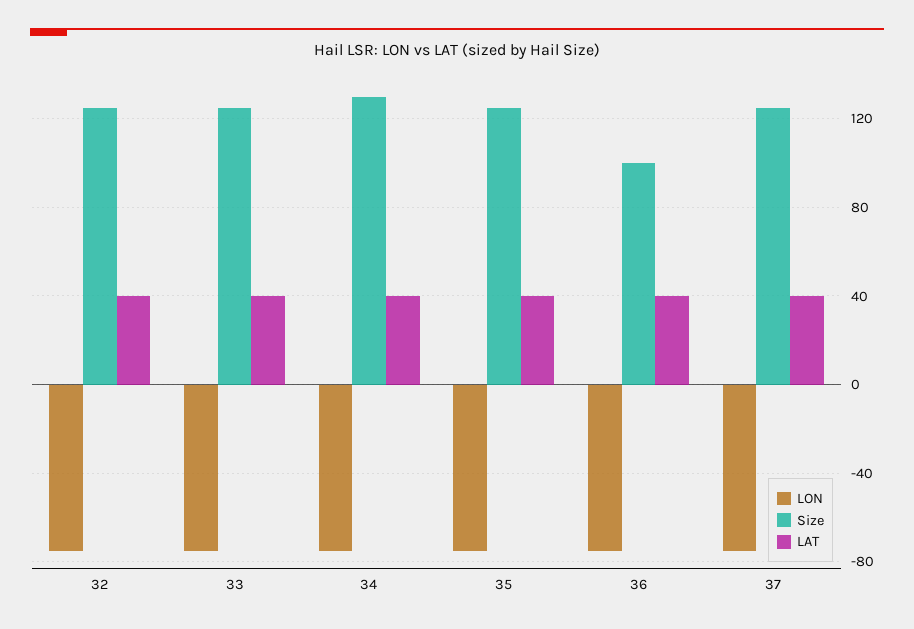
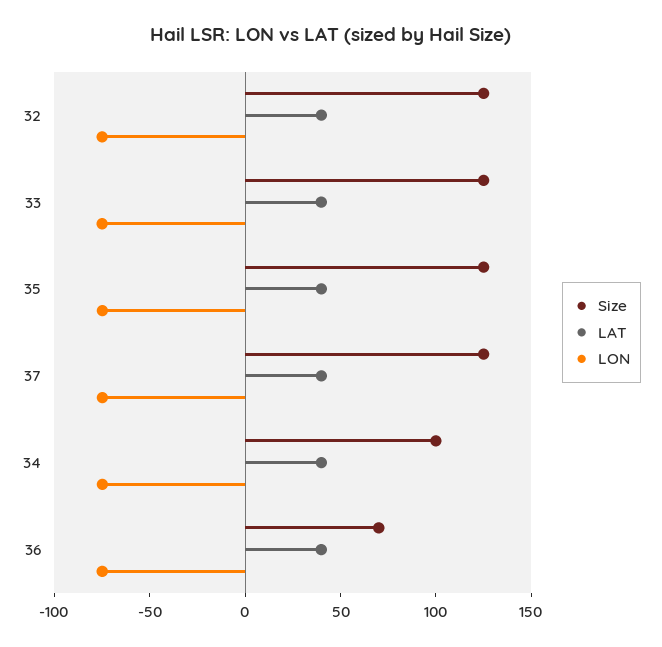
  {
    "LON": {
      "32": -75,
      "33": -75,
      "34": -75,
      "35": -75,
      "36": -75,
      "37": -75
    },
    "Size": {
      "32": 125,
      "33": 125,
-     "34": 130,
+     "34": 100,
      "35": 125,
-     "36": 100,
+     "36": 70,
      "37": 125
    },
    "LAT": {
      "32": 40,
      "33": 40,
      "34": 40,
      "35": 40,
      "36": 40,
      "37": 40
    }
  }

